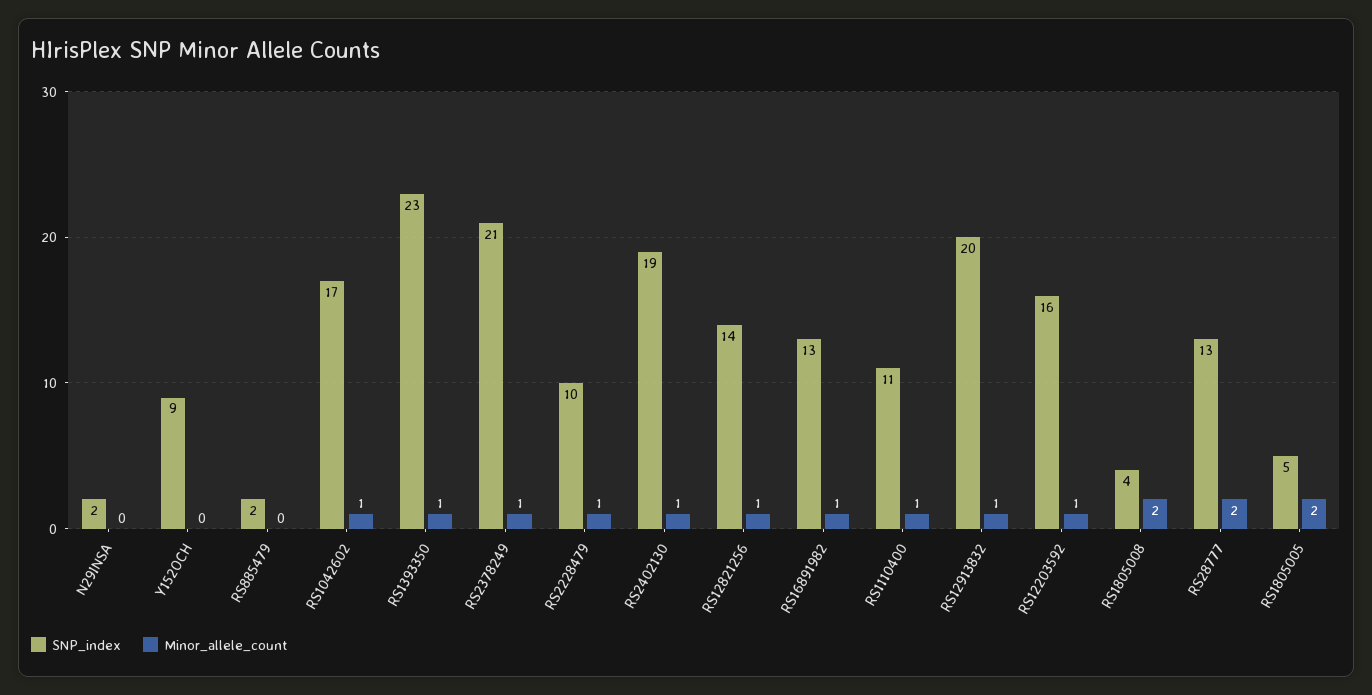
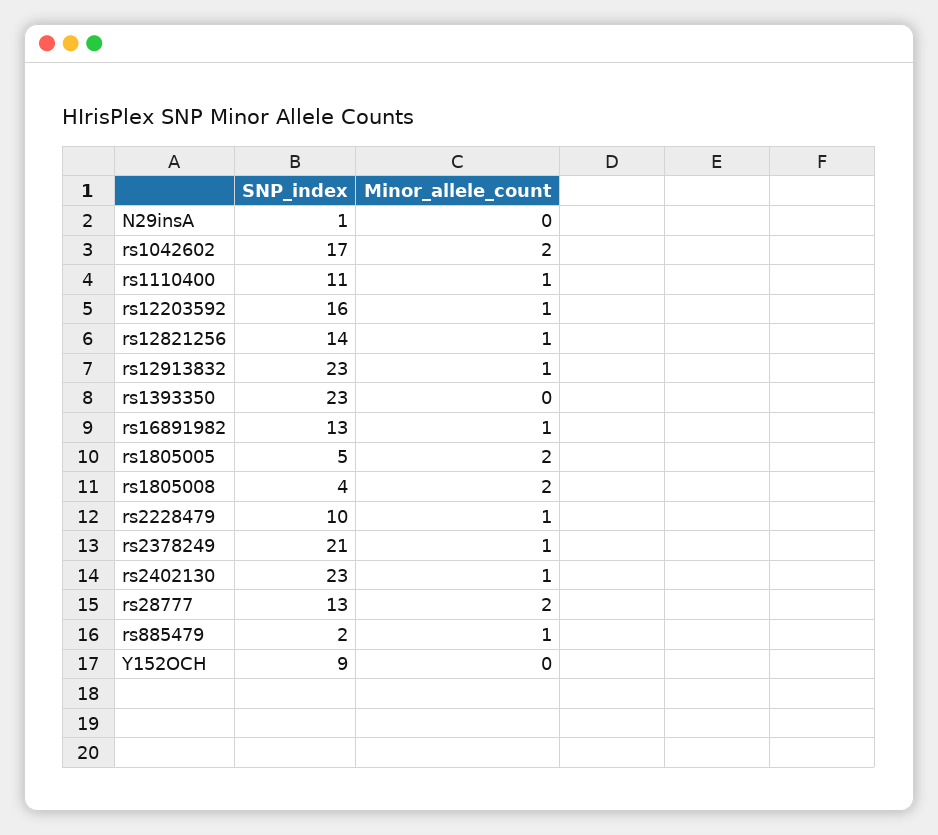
  {
    "SNP_index": {
-     "N29INSA": 2,
+     "N29INSA": 1,
      "Y152OCH": 9,
      "RS885479": 2,
      "RS1042602": 17,
      "RS1393350": 23,
      "RS2378249": 21,
      "RS2228479": 10,
-     "RS2402130": 19,
+     "RS2402130": 23,
      "RS12821256": 14,
      "RS16891982": 13,
      "RS1110400": 11,
-     "RS12913832": 20,
+     "RS12913832": 23,
      "RS12203592": 16,
      "RS1805008": 4,
      "RS28777": 13,
      "RS1805005": 5
    },
    "Minor_allele_count": {
      "N29INSA": 0,
      "Y152OCH": 0,
-     "RS885479": 0,
+     "RS885479": 1,
-     "RS1042602": 1,
+     "RS1042602": 2,
-     "RS1393350": 1,
+     "RS1393350": 0,
      "RS2378249": 1,
      "RS2228479": 1,
      "RS2402130": 1,
      "RS12821256": 1,
      "RS16891982": 1,
      "RS1110400": 1,
      "RS12913832": 1,
      "RS12203592": 1,
      "RS1805008": 2,
      "RS28777": 2,
      "RS1805005": 2
    }
  }

